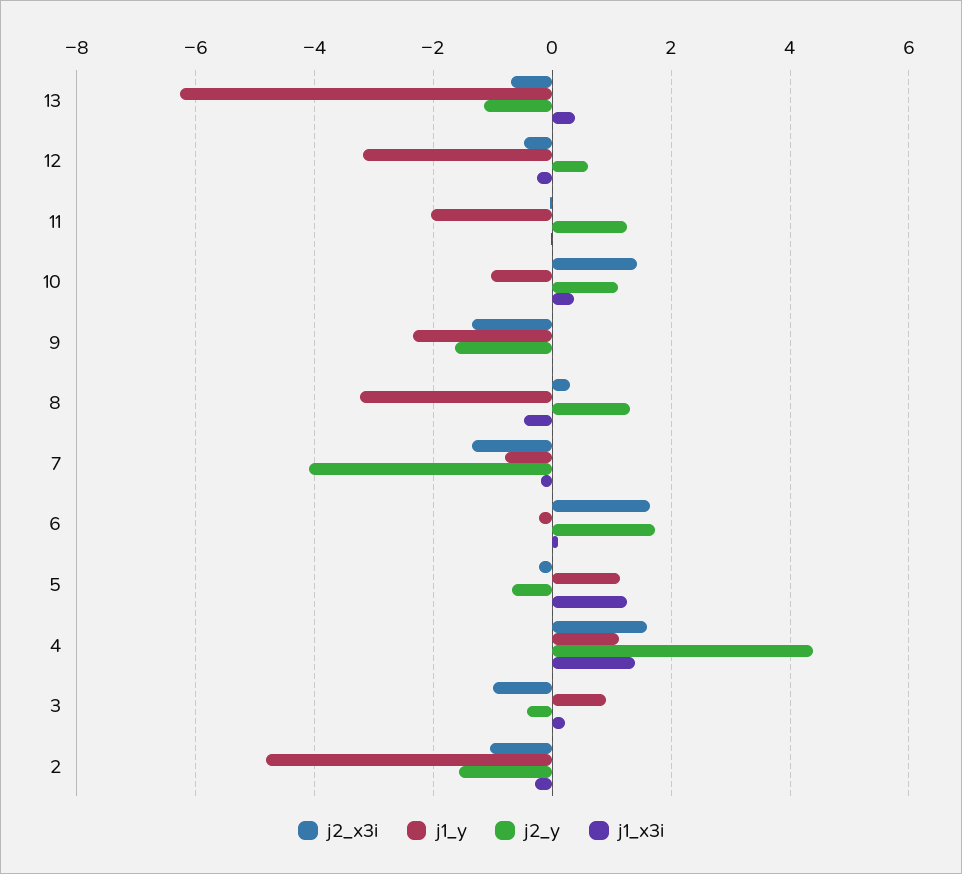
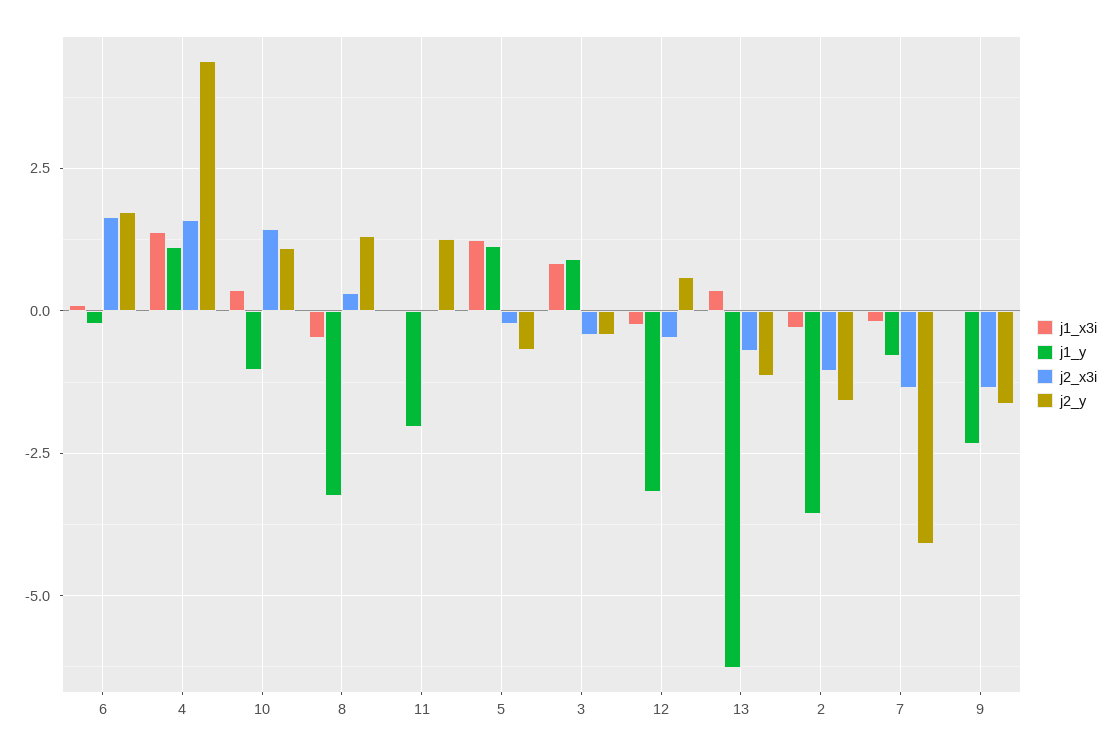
  {
    "j2_x3i": {
      "13": -0.8,
      "12": -0.4,
      "11": 0,
      "10": 1.4,
      "9": -1.4,
      "8": 0.4,
      "7": -1.4,
      "6": 1.6,
      "5": -0.2,
      "4": 1.6,
-     "3": -1,
+     "3": -0.5,
      "2": -1
    },
    "j1_y": {
      "13": -6.2,
      "12": -3.2,
      "11": -2,
      "10": -1,
      "9": -2.4,
      "8": -3.2,
      "7": -0.8,
      "6": -0.2,
      "5": 1.2,
      "4": 1.2,
      "3": 1,
-     "2": -4.8
+     "2": -3.5
    },
    "j2_y": {
      "13": -1.2,
      "12": 0.6,
      "11": 1.2,
      "10": 1.2,
      "9": -1.6,
      "8": 1.4,
      "7": -4,
      "6": 1.8,
      "5": -0.6,
      "4": 4.4,
      "3": -0.4,
      "2": -1.6
    },
    "j1_x3i": {
      "13": 0.4,
      "12": -0.2,
      "11": 0,
      "10": 0.4,
      "9": 0,
      "8": -0.4,
      "7": -0.2,
      "6": 0,
      "5": 1.2,
      "4": 1.4,
-     "3": 0.2,
+     "3": 0.75,
      "2": -0.2
    }
  }

